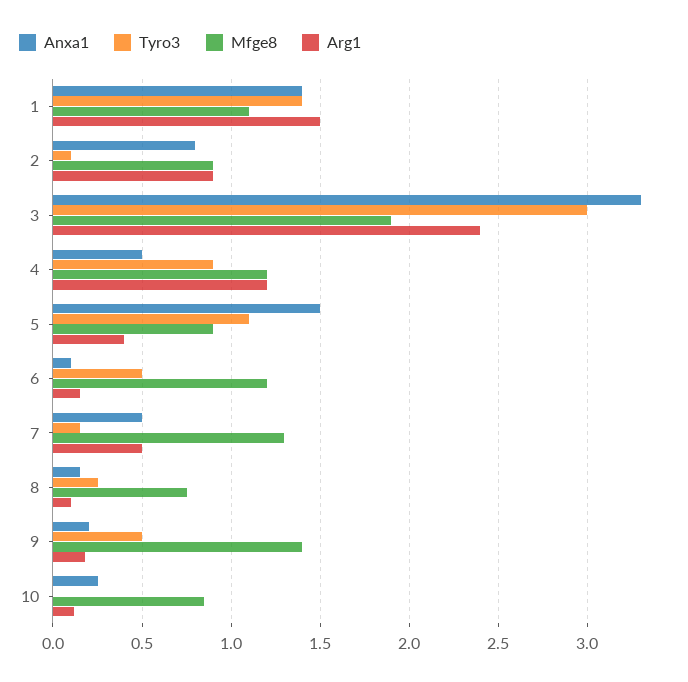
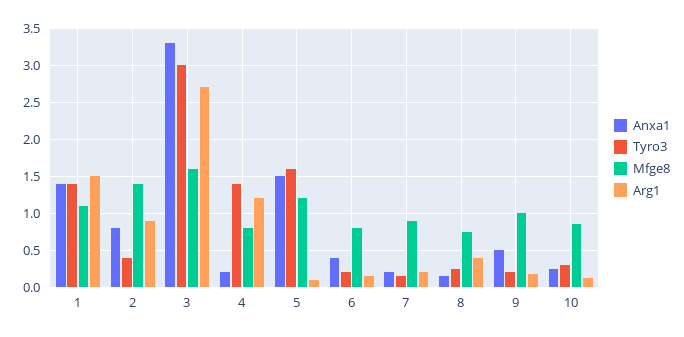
  {
    "Anxa1": {
      "1": 1.4,
      "2": 0.8,
      "3": 3.3,
-     "4": 0.5,
+     "4": 0.2,
      "5": 1.5,
-     "6": 0.1,
+     "6": 0.4,
-     "7": 0.5,
+     "7": 0.2,
      "8": 0.15,
-     "9": 0.2,
+     "9": 0.5,
      "10": 0.25
    },
    "Tyro3": {
      "1": 1.4,
-     "2": 0.1,
+     "2": 0.4,
      "3": 3,
-     "4": 0.9,
+     "4": 1.4,
-     "5": 1.1,
+     "5": 1.6,
-     "6": 0.5,
+     "6": 0.2,
      "7": 0.15,
      "8": 0.25,
-     "9": 0.5,
+     "9": 0.2,
-     "10": 0
+     "10": 0.3
    },
    "Mfge8": {
      "1": 1.1,
-     "2": 0.9,
+     "2": 1.4,
-     "3": 1.9,
+     "3": 1.6,
-     "4": 1.2,
+     "4": 0.8,
-     "5": 0.9,
+     "5": 1.2,
-     "6": 1.2,
+     "6": 0.8,
-     "7": 1.3,
+     "7": 0.9,
      "8": 0.75,
-     "9": 1.4,
+     "9": 1,
      "10": 0.85
    },
    "Arg1": {
      "1": 1.5,
      "2": 0.9,
-     "3": 2.4,
+     "3": 2.7,
      "4": 1.2,
-     "5": 0.4,
+     "5": 0.1,
      "6": 0.15,
-     "7": 0.5,
+     "7": 0.2,
-     "8": 0.1,
+     "8": 0.4,
      "9": 0.2,
      "10": 0.1
    }
  }

